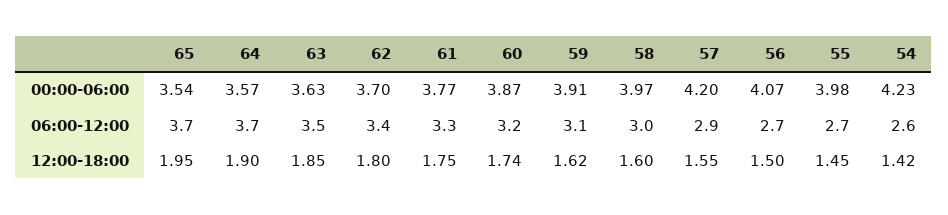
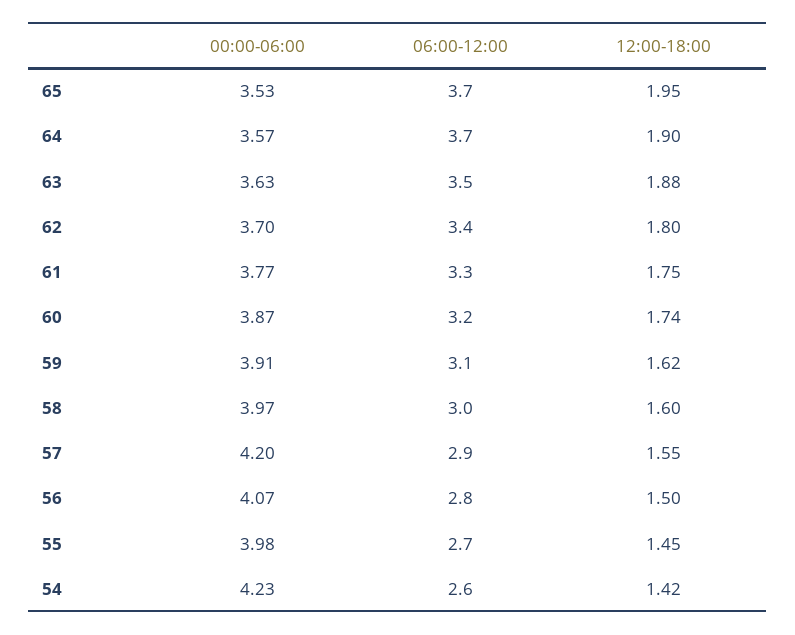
  {
    "65": {
-     "00:00-06:00": 3.54,
+     "00:00-06:00": 3.53,
      "06:00-12:00": 3.7,
      "12:00-18:00": 1.95
    },
    "64": {
      "00:00-06:00": 3.57,
      "06:00-12:00": 3.7,
      "12:00-18:00": 1.9
    },
    "63": {
      "00:00-06:00": 3.63,
      "06:00-12:00": 3.5,
-     "12:00-18:00": 1.85
+     "12:00-18:00": 1.88
    },
    "62": {
      "00:00-06:00": 3.7,
      "06:00-12:00": 3.4,
      "12:00-18:00": 1.8
    },
    "61": {
      "00:00-06:00": 3.77,
      "06:00-12:00": 3.3,
      "12:00-18:00": 1.75
    },
    "60": {
      "00:00-06:00": 3.87,
      "06:00-12:00": 3.2,
      "12:00-18:00": 1.74
    },
    "59": {
      "00:00-06:00": 3.91,
      "06:00-12:00": 3.1,
      "12:00-18:00": 1.62
    },
    "58": {
      "00:00-06:00": 3.97,
      "06:00-12:00": 3,
      "12:00-18:00": 1.6
    },
    "57": {
      "00:00-06:00": 4.2,
      "06:00-12:00": 2.9,
      "12:00-18:00": 1.55
    },
    "56": {
      "00:00-06:00": 4.07,
-     "06:00-12:00": 2.7,
+     "06:00-12:00": 2.8,
      "12:00-18:00": 1.5
    },
    "55": {
      "00:00-06:00": 3.98,
      "06:00-12:00": 2.7,
      "12:00-18:00": 1.45
    },
    "54": {
      "00:00-06:00": 4.23,
      "06:00-12:00": 2.6,
      "12:00-18:00": 1.42
    }
  }

